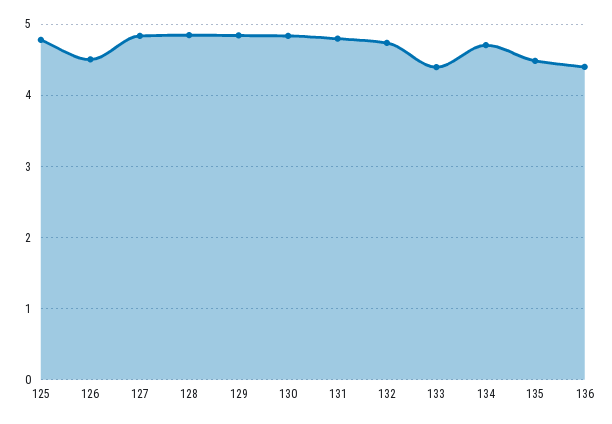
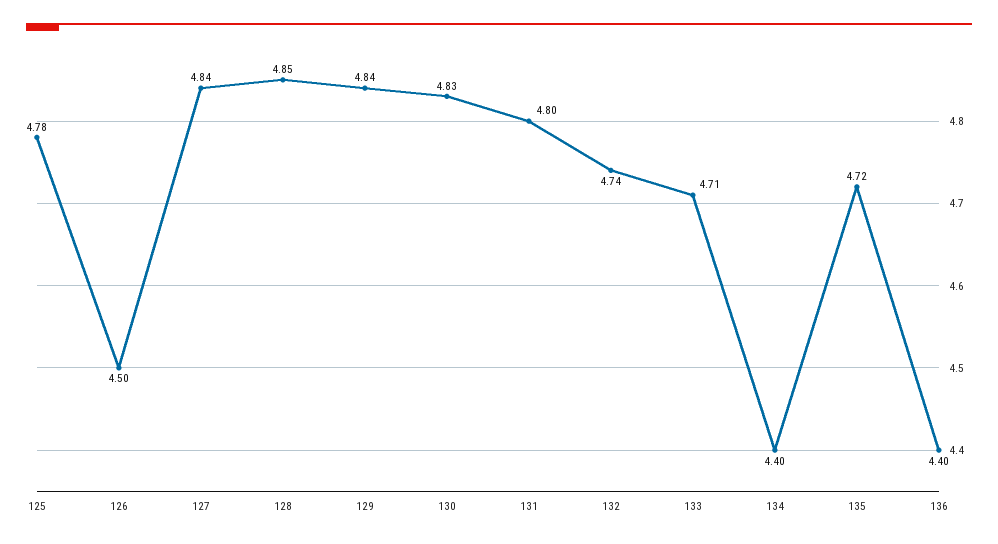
  {
    "125": 4.78,
    "126": 4.5,
    "127": 4.84,
    "128": 4.85,
    "129": 4.84,
    "130": 4.83,
    "131": 4.8,
    "132": 4.74,
-   "133": 4.4,
+   "133": 4.71,
-   "134": 4.7,
+   "134": 4.4,
-   "135": 4.5,
+   "135": 4.72,
    "136": 4.4
  }

